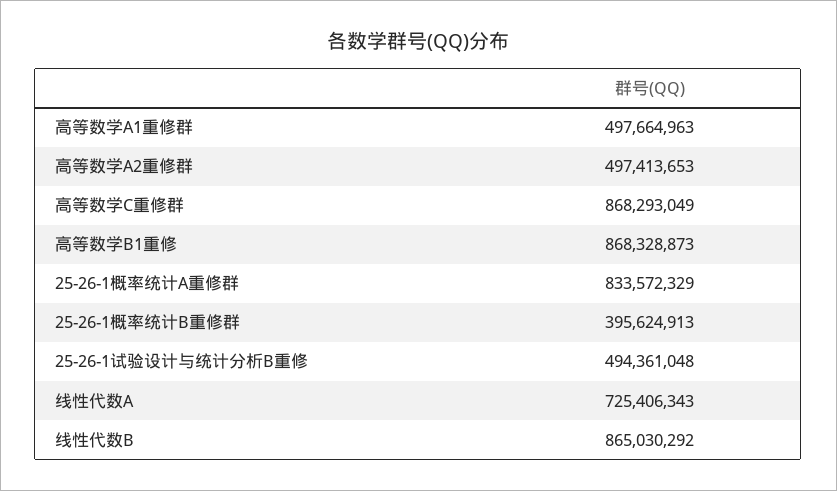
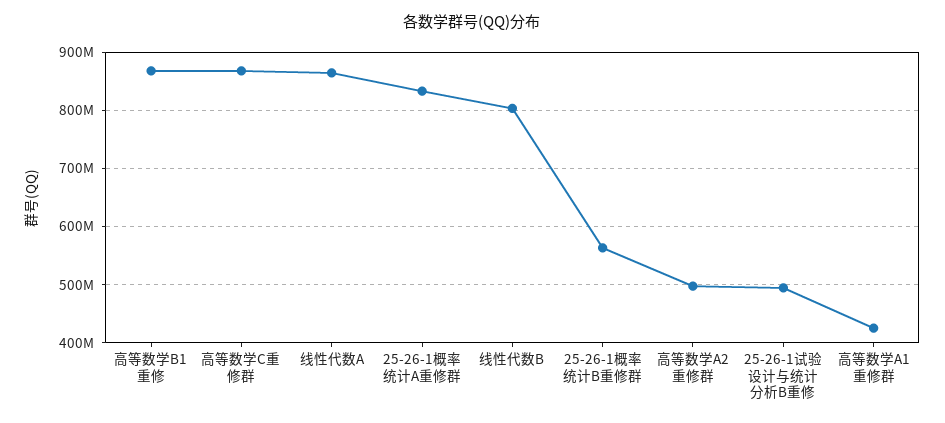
  {
-   "高等数学A1重修群": 497664963,
+   "高等数学A1重修群": 420000000,
    "高等数学A2重修群": 497413653,
    "高等数学C重修群": 868293049,
    "高等数学B1重修": 868328873,
    "25-26-1概率统计A重修群": 833572329,
-   "25-26-1概率统计B重修群": 395624913,
+   "25-26-1概率统计B重修群": 560000000,
    "25-26-1试验设计与统计分析B重修": 494361048,
-   "线性代数A": 725406343,
+   "线性代数A": 860000000,
-   "线性代数B": 865030292
+   "线性代数B": 800000000
  }

